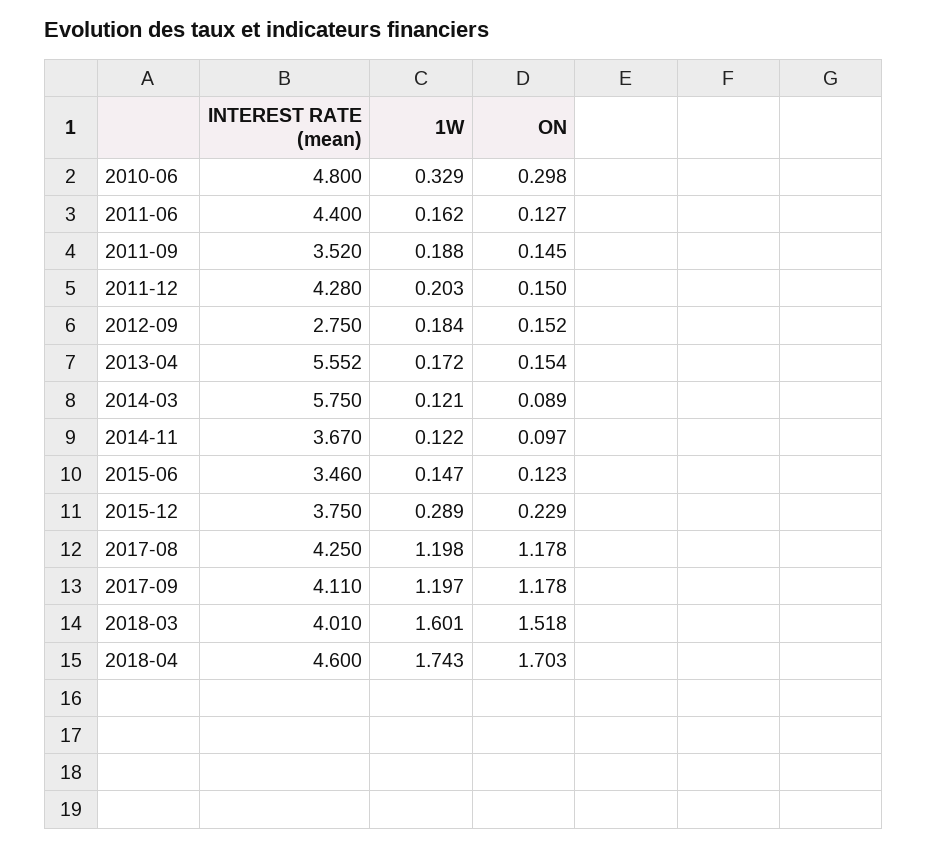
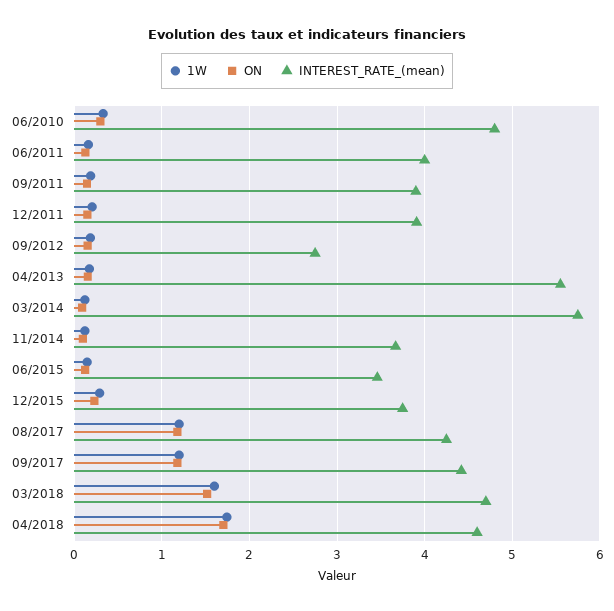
  {
    "INTEREST RATE (mean)": {
      "2010-06": 4.8,
-     "2011-06": 4.4,
+     "2011-06": 4,
-     "2011-09": 3.52,
+     "2011-09": 3.9,
-     "2011-12": 4.28,
+     "2011-12": 3.9,
      "2012-09": 2.75,
      "2013-04": 5.552,
      "2014-03": 5.75,
      "2014-11": 3.67,
      "2015-06": 3.46,
      "2015-12": 3.75,
      "2017-08": 4.25,
-     "2017-09": 4.11,
+     "2017-09": 4.4,
-     "2018-03": 4.01,
+     "2018-03": 4.7,
      "2018-04": 4.6
    },
    "1W": {
      "2010-06": 0.329,
      "2011-06": 0.162,
      "2011-09": 0.188,
      "2011-12": 0.203,
      "2012-09": 0.184,
      "2013-04": 0.172,
      "2014-03": 0.121,
      "2014-11": 0.122,
      "2015-06": 0.147,
      "2015-12": 0.289,
      "2017-08": 1.198,
      "2017-09": 1.197,
      "2018-03": 1.601,
      "2018-04": 1.743
    },
    "ON": {
      "2010-06": 0.298,
      "2011-06": 0.127,
      "2011-09": 0.145,
      "2011-12": 0.15,
      "2012-09": 0.152,
      "2013-04": 0.154,
      "2014-03": 0.089,
      "2014-11": 0.097,
      "2015-06": 0.123,
      "2015-12": 0.229,
      "2017-08": 1.178,
      "2017-09": 1.178,
      "2018-03": 1.518,
      "2018-04": 1.703
    }
  }

